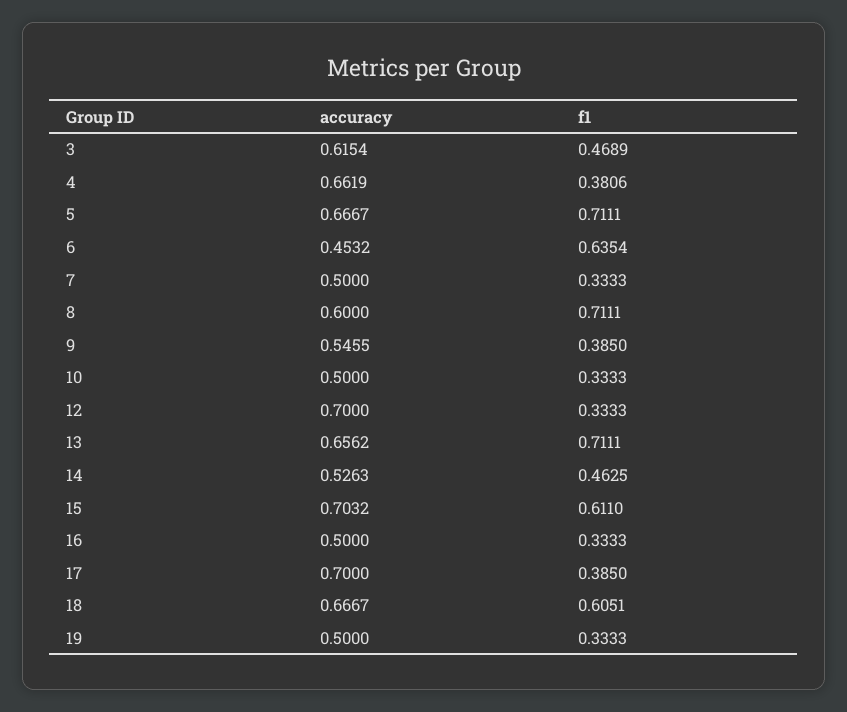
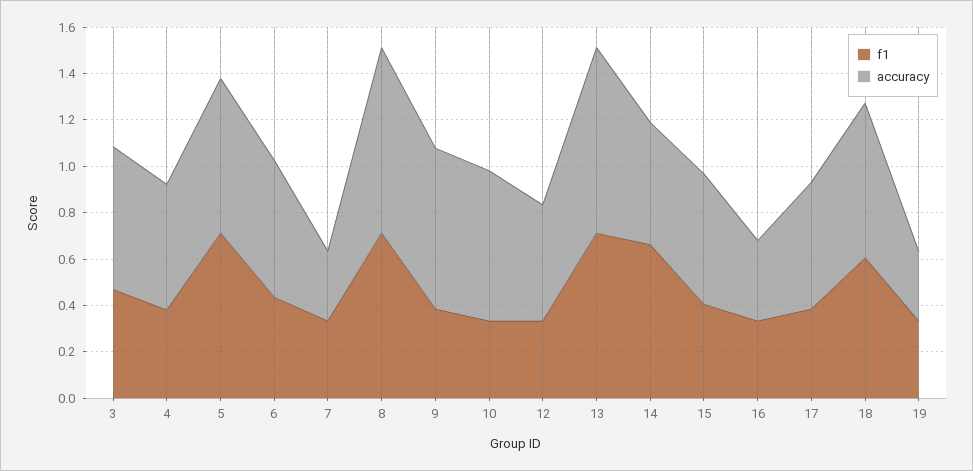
  {
    "accuracy": {
      "3": 0.6154,
-     "4": 0.6619,
+     "4": 0.55,
      "5": 0.6667,
-     "6": 0.4532,
+     "6": 0.6,
-     "7": 0.5,
+     "7": 0.3,
-     "8": 0.6,
+     "8": 0.8,
-     "9": 0.5455,
+     "9": 0.7,
-     "10": 0.5,
+     "10": 0.65,
-     "12": 0.7,
+     "12": 0.5,
-     "13": 0.6562,
+     "13": 0.8,
      "14": 0.5263,
-     "15": 0.7032,
+     "15": 0.55,
-     "16": 0.5,
+     "16": 0.35,
-     "17": 0.7,
+     "17": 0.55,
      "18": 0.6667,
-     "19": 0.5
+     "19": 0.3
    },
    "f1": {
      "3": 0.4689,
      "4": 0.3806,
      "5": 0.7111,
-     "6": 0.6354,
+     "6": 0.45,
      "7": 0.3333,
      "8": 0.7111,
      "9": 0.385,
      "10": 0.3333,
      "12": 0.3333,
      "13": 0.7111,
-     "14": 0.4625,
+     "14": 0.65,
-     "15": 0.611,
+     "15": 0.4,
      "16": 0.3333,
      "17": 0.385,
      "18": 0.6051,
      "19": 0.3333
    }
  }

